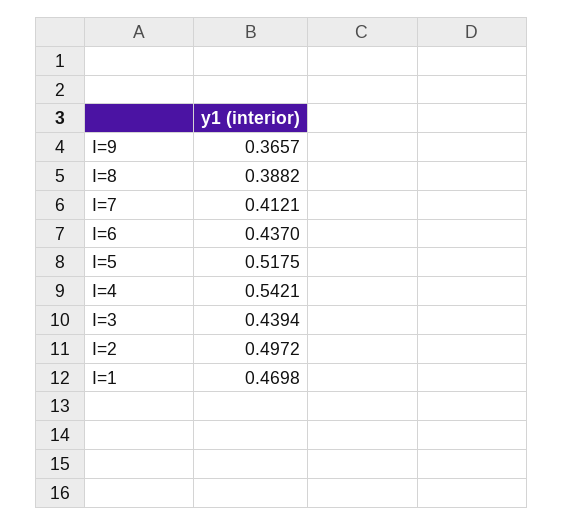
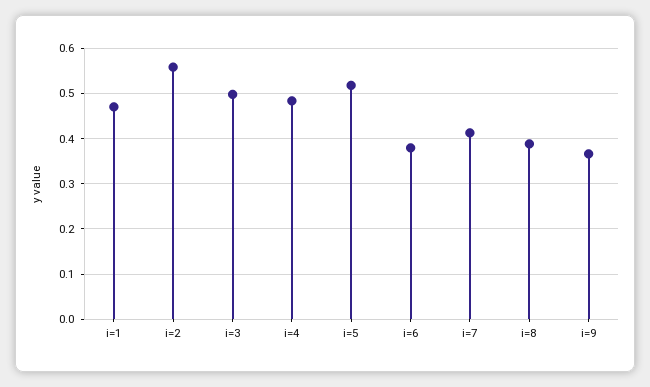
  {
    "I=9": 0.3657,
    "I=8": 0.3882,
    "I=7": 0.4121,
-   "I=6": 0.437,
+   "I=6": 0.38,
    "I=5": 0.5175,
-   "I=4": 0.5421,
+   "I=4": 0.48,
-   "I=3": 0.4394,
+   "I=3": 0.5,
-   "I=2": 0.4972,
+   "I=2": 0.56,
    "I=1": 0.4698
  }

